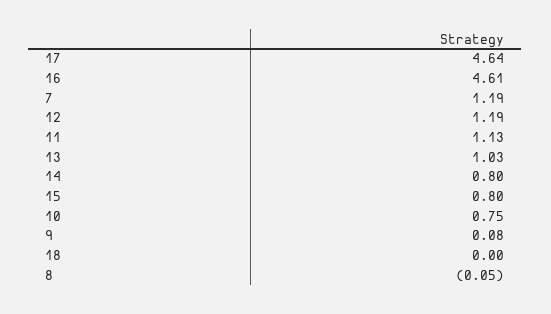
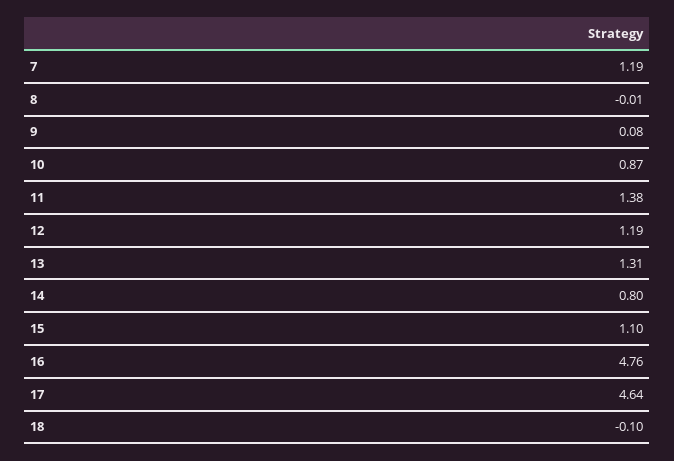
  {
    "17": 4.64,
-   "16": 4.61,
+   "16": 4.76,
    "7": 1.19,
    "12": 1.19,
-   "11": 1.13,
+   "11": 1.38,
-   "13": 1.03,
+   "13": 1.31,
    "14": 0.8,
-   "15": 0.8,
+   "15": 1.1,
-   "10": 0.75,
+   "10": 0.87,
    "9": 0.08,
-   "18": 0,
+   "18": -0.1,
-   "8": -0.05
+   "8": -0.01
  }

